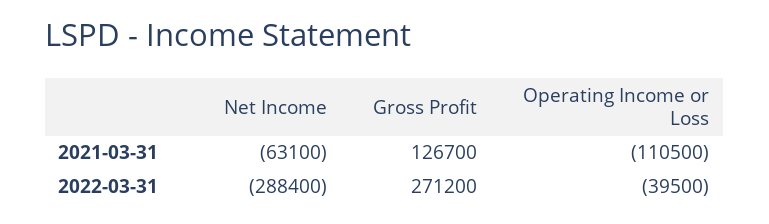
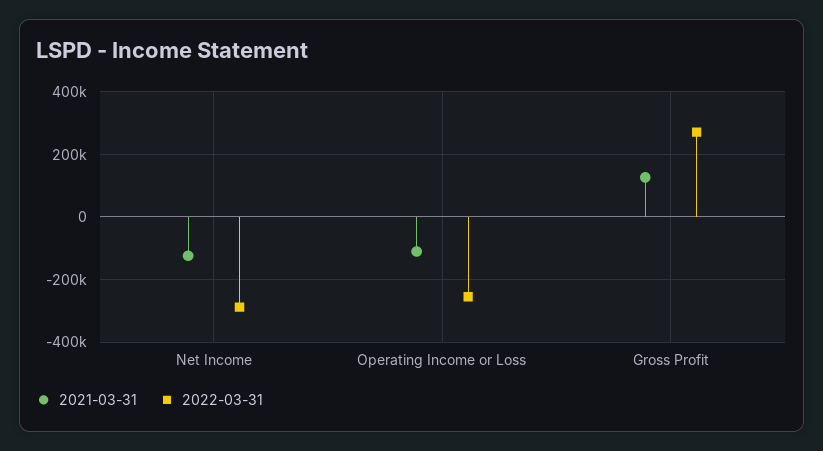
  {
    "2021-03-31": {
-     "Net Income": -63100,
+     "Net Income": -120000,
      "Gross Profit": 126700,
      "Operating Income or Loss": -110500
    },
    "2022-03-31": {
      "Net Income": -288400,
      "Gross Profit": 271200,
-     "Operating Income or Loss": -39500
+     "Operating Income or Loss": -260000
    }
  }

